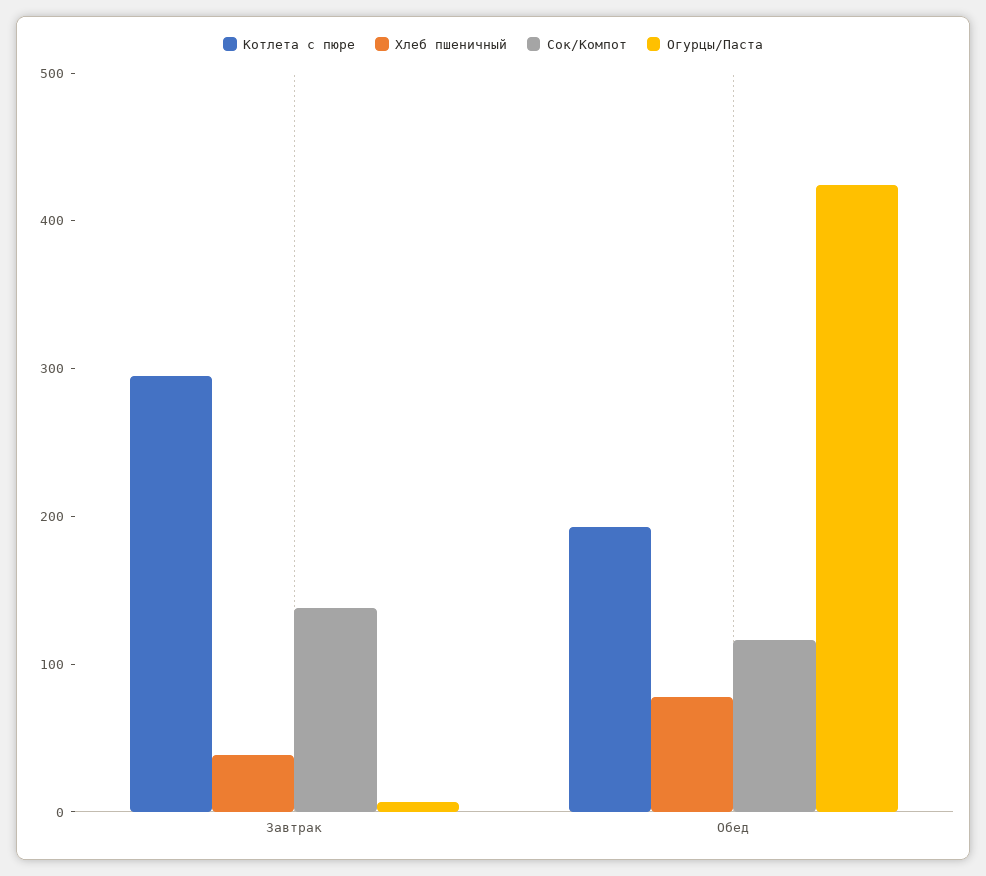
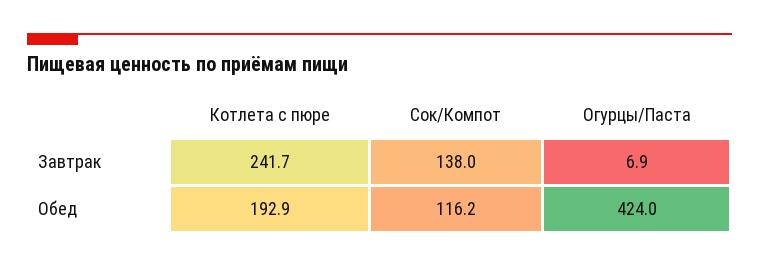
  {
    "Котлета с пюре": {
-     "Завтрак": 300,
+     "Завтрак": 241.7,
      "Обед": 192.9
    },
-   "Хлеб пшеничный": {
-     "Завтрак": 40,
-     "Обед": 80
-   },
    "Сок/Компот": {
      "Завтрак": 138,
      "Обед": 116.2
    },
    "Огурцы/Паста": {
      "Завтрак": 6.9,
      "Обед": 424
    }
  }

